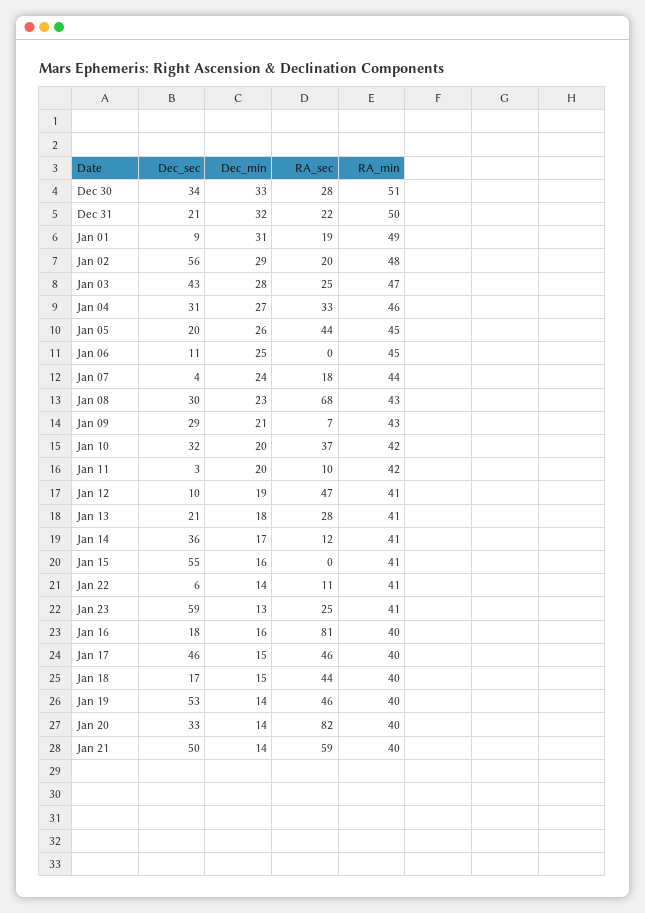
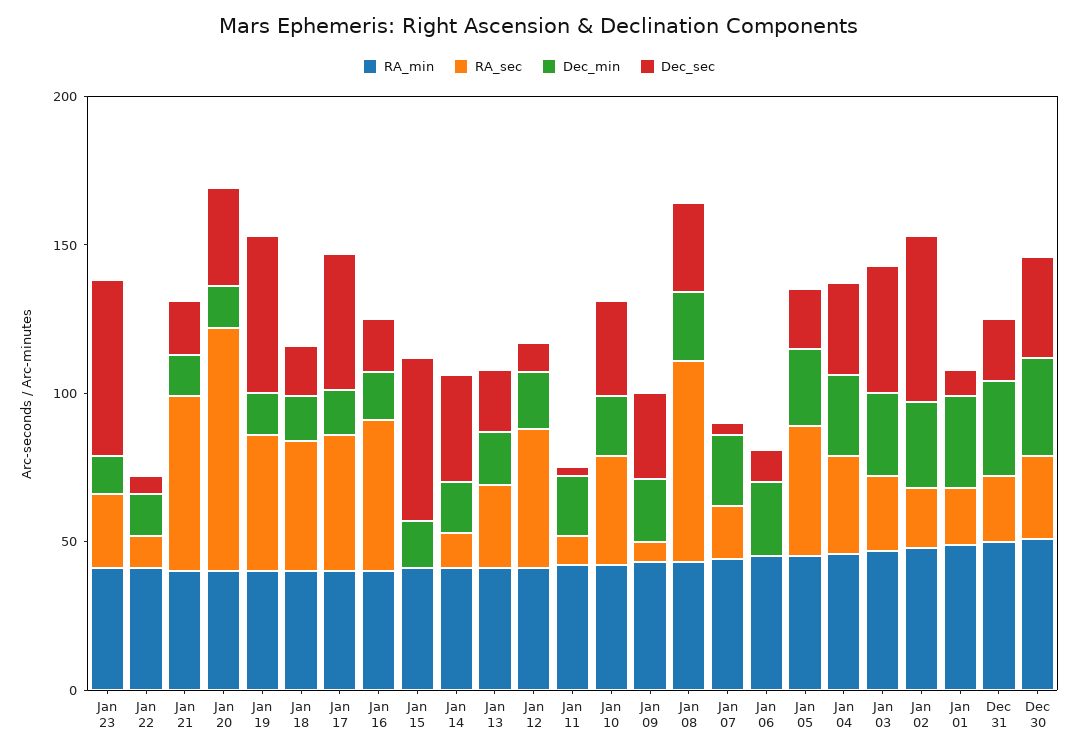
  {
    "Dec_sec": {
      "Dec 30": 34,
      "Dec 31": 21,
      "Jan 01": 9,
      "Jan 02": 56,
      "Jan 03": 43,
      "Jan 04": 31,
      "Jan 05": 20,
      "Jan 06": 11,
      "Jan 07": 4,
      "Jan 08": 30,
      "Jan 09": 29,
      "Jan 10": 32,
      "Jan 11": 3,
      "Jan 12": 10,
      "Jan 13": 21,
      "Jan 14": 36,
      "Jan 15": 55,
      "Jan 22": 6,
      "Jan 23": 59,
      "Jan 16": 18,
      "Jan 17": 46,
      "Jan 18": 17,
      "Jan 19": 53,
      "Jan 20": 33,
-     "Jan 21": 50
+     "Jan 21": 20
    },
    "Dec_min": {
      "Dec 30": 33,
      "Dec 31": 32,
      "Jan 01": 31,
      "Jan 02": 29,
      "Jan 03": 28,
      "Jan 04": 27,
      "Jan 05": 26,
      "Jan 06": 25,
      "Jan 07": 24,
      "Jan 08": 23,
      "Jan 09": 21,
      "Jan 10": 20,
      "Jan 11": 20,
      "Jan 12": 19,
      "Jan 13": 18,
      "Jan 14": 17,
      "Jan 15": 16,
      "Jan 22": 14,
      "Jan 23": 13,
      "Jan 16": 16,
      "Jan 17": 15,
      "Jan 18": 15,
      "Jan 19": 14,
      "Jan 20": 14,
      "Jan 21": 14
    },
    "RA_sec": {
      "Dec 30": 28,
      "Dec 31": 22,
      "Jan 01": 19,
      "Jan 02": 20,
      "Jan 03": 25,
      "Jan 04": 33,
      "Jan 05": 44,
      "Jan 06": 0,
      "Jan 07": 18,
      "Jan 08": 68,
      "Jan 09": 7,
      "Jan 10": 37,
      "Jan 11": 10,
      "Jan 12": 47,
      "Jan 13": 28,
      "Jan 14": 12,
      "Jan 15": 0,
      "Jan 22": 11,
      "Jan 23": 25,
-     "Jan 16": 81,
+     "Jan 16": 50,
      "Jan 17": 46,
      "Jan 18": 44,
      "Jan 19": 46,
      "Jan 20": 82,
      "Jan 21": 59
    },
    "RA_min": {
      "Dec 30": 51,
      "Dec 31": 50,
      "Jan 01": 49,
      "Jan 02": 48,
      "Jan 03": 47,
      "Jan 04": 46,
      "Jan 05": 45,
      "Jan 06": 45,
      "Jan 07": 44,
      "Jan 08": 43,
      "Jan 09": 43,
      "Jan 10": 42,
      "Jan 11": 42,
      "Jan 12": 41,
      "Jan 13": 41,
      "Jan 14": 41,
      "Jan 15": 41,
      "Jan 22": 41,
      "Jan 23": 41,
      "Jan 16": 40,
      "Jan 17": 40,
      "Jan 18": 40,
      "Jan 19": 40,
      "Jan 20": 40,
      "Jan 21": 40
    }
  }

